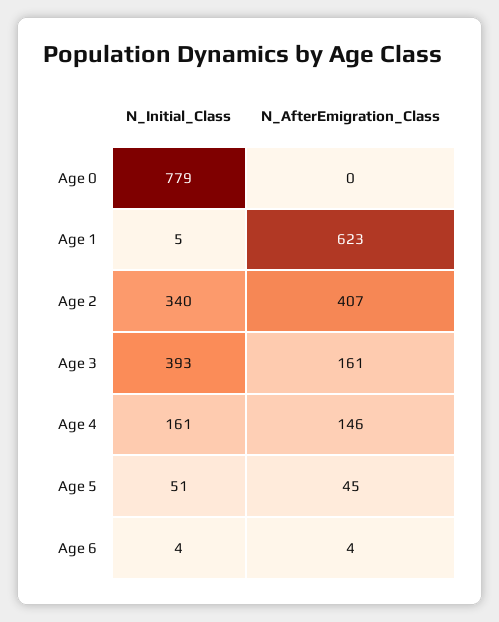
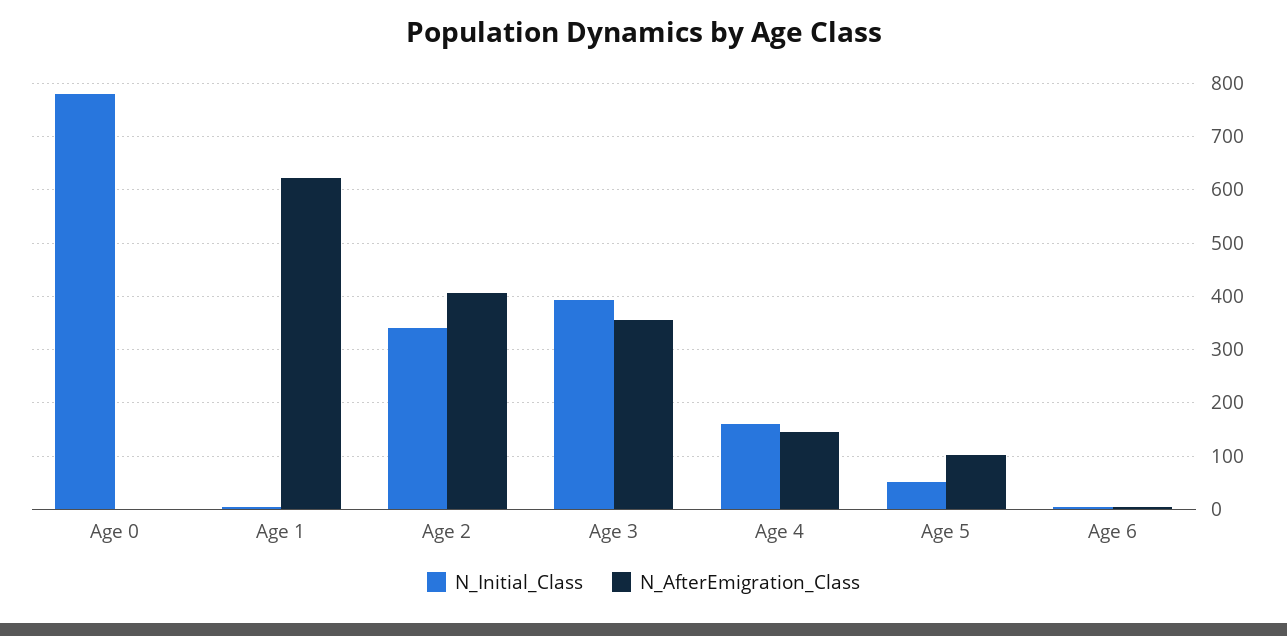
  {
    "N_Initial_Class": {
      "Age 0": 779,
      "Age 1": 5,
      "Age 2": 340,
      "Age 3": 393,
      "Age 4": 161,
      "Age 5": 51,
      "Age 6": 4
    },
    "N_AfterEmigration_Class": {
      "Age 0": 0,
      "Age 1": 623,
      "Age 2": 407,
-     "Age 3": 161,
+     "Age 3": 360,
      "Age 4": 146,
-     "Age 5": 45,
+     "Age 5": 100,
      "Age 6": 4
    }
  }

